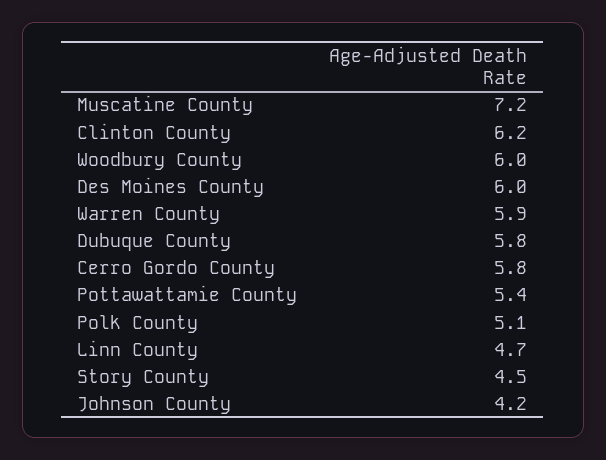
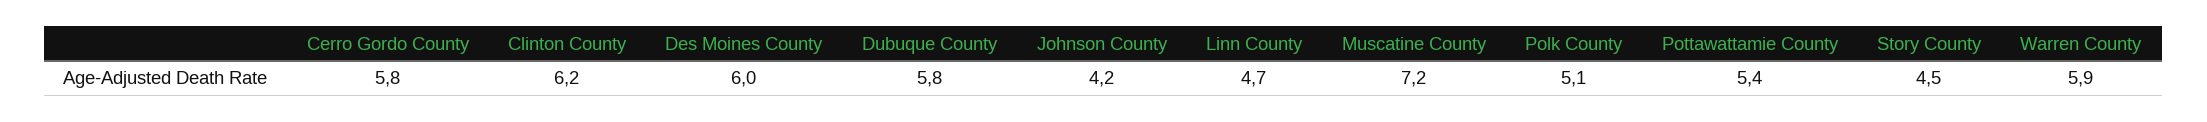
  {
    "Muscatine County": 7.2,
    "Clinton County": 6.2,
-   "Woodbury County": 6,
    "Des Moines County": 6,
    "Warren County": 5.9,
    "Dubuque County": 5.8,
    "Cerro Gordo County": 5.8,
    "Pottawattamie County": 5.4,
    "Polk County": 5.1,
    "Linn County": 4.7,
    "Story County": 4.5,
    "Johnson County": 4.2
  }

